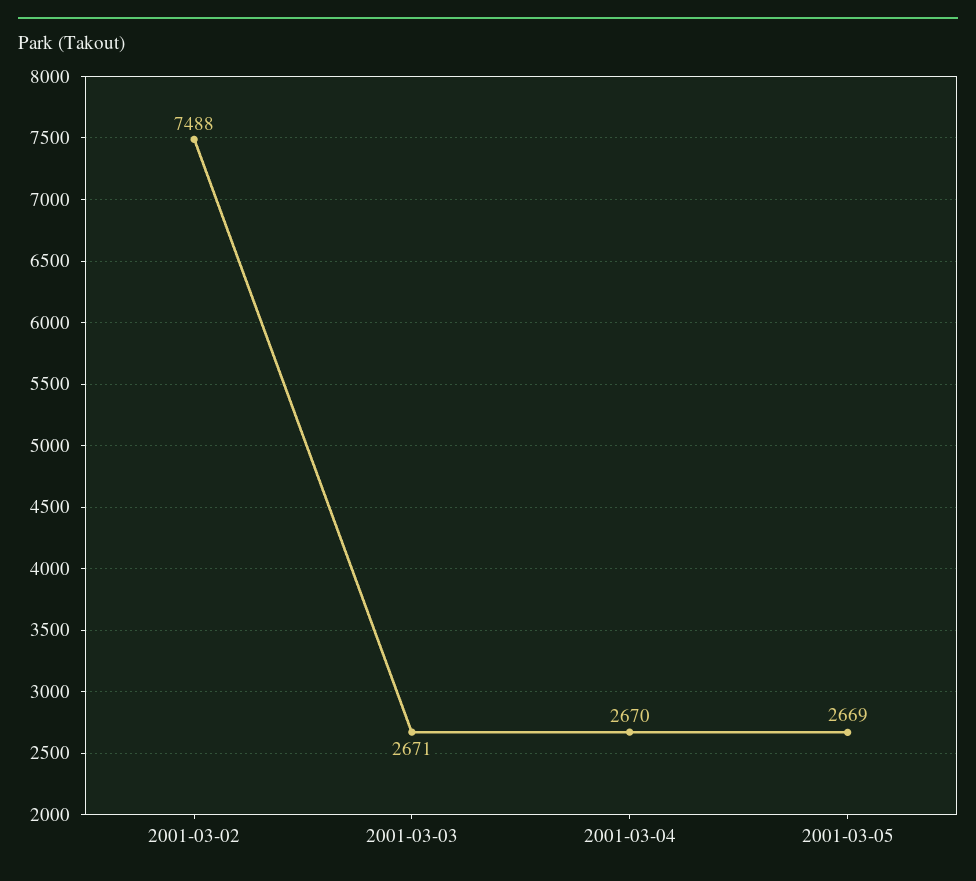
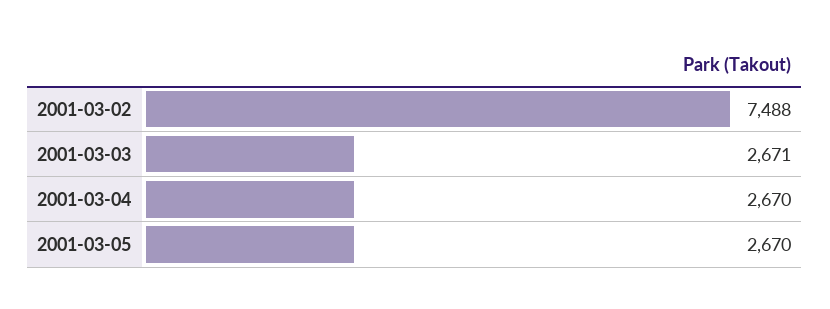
  {
    "2001-03-02": 7488,
    "2001-03-03": 2671,
    "2001-03-04": 2670,
-   "2001-03-05": 2669
+   "2001-03-05": 2670
  }

